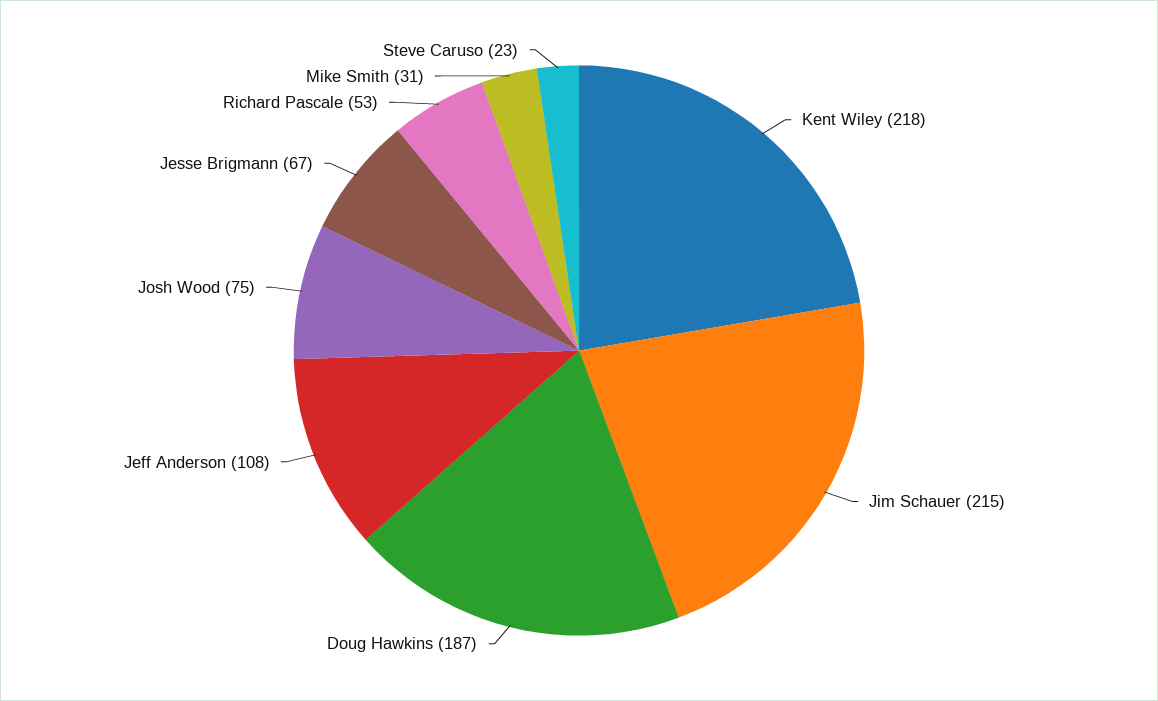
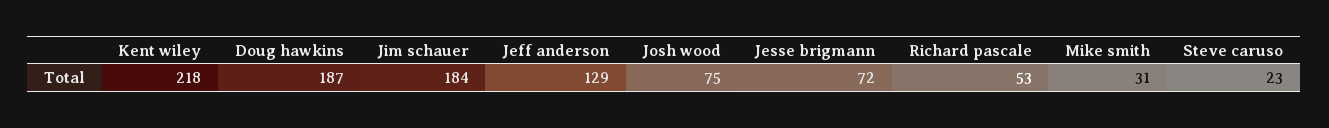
  {
    "Kent Wiley": 218,
-   "Jim Schauer": 215,
+   "Jim Schauer": 184,
    "Doug Hawkins": 187,
-   "Jeff Anderson": 108,
+   "Jeff Anderson": 129,
    "Josh Wood": 75,
-   "Jesse Brigmann": 67,
+   "Jesse Brigmann": 72,
    "Richard Pascale": 53,
    "Mike Smith": 31,
    "Steve Caruso": 23
  }

